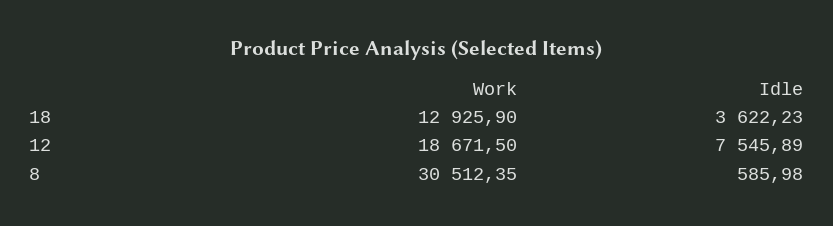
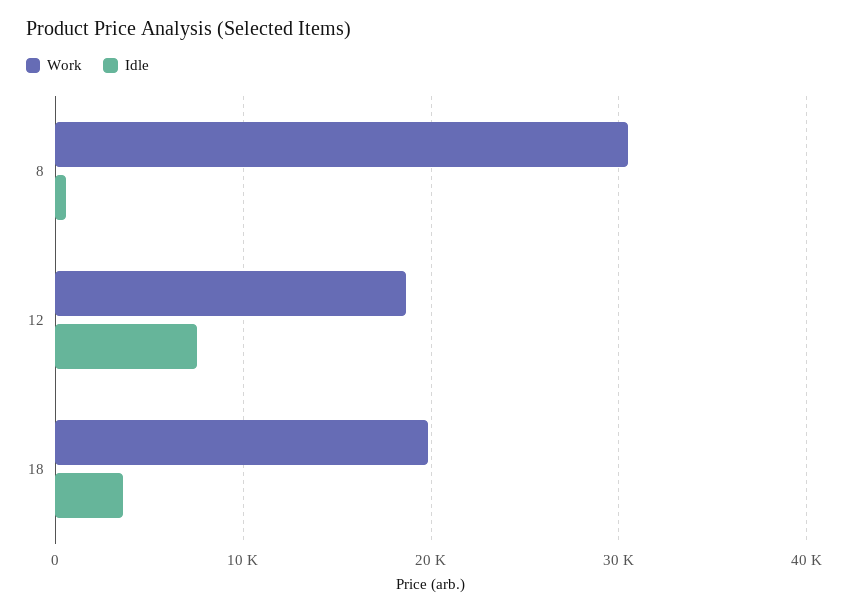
  {
    "Work": {
-     "18": 12925.9,
+     "18": 20000,
      "12": 18671.5,
      "8": 30512.35
    },
    "Idle": {
      "18": 3622.23,
      "12": 7545.89,
      "8": 585.98
    }
  }

